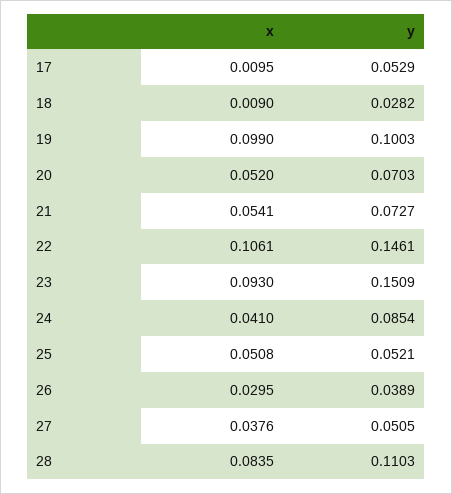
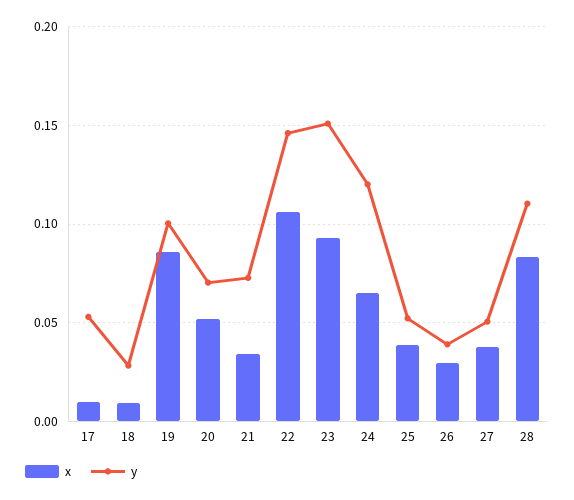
  {
    "x": {
      "17": 0.0095,
      "18": 0.009,
-     "19": 0.099,
+     "19": 0.085,
      "20": 0.052,
-     "21": 0.0541,
+     "21": 0.035,
      "22": 0.1061,
      "23": 0.093,
-     "24": 0.041,
+     "24": 0.065,
-     "25": 0.0508,
+     "25": 0.04,
      "26": 0.0295,
      "27": 0.0376,
      "28": 0.0835
    },
    "y": {
      "17": 0.0529,
      "18": 0.0282,
      "19": 0.1003,
      "20": 0.0703,
      "21": 0.0727,
      "22": 0.1461,
      "23": 0.1509,
-     "24": 0.0854,
+     "24": 0.12,
      "25": 0.0521,
      "26": 0.0389,
      "27": 0.0505,
      "28": 0.1103
    }
  }

